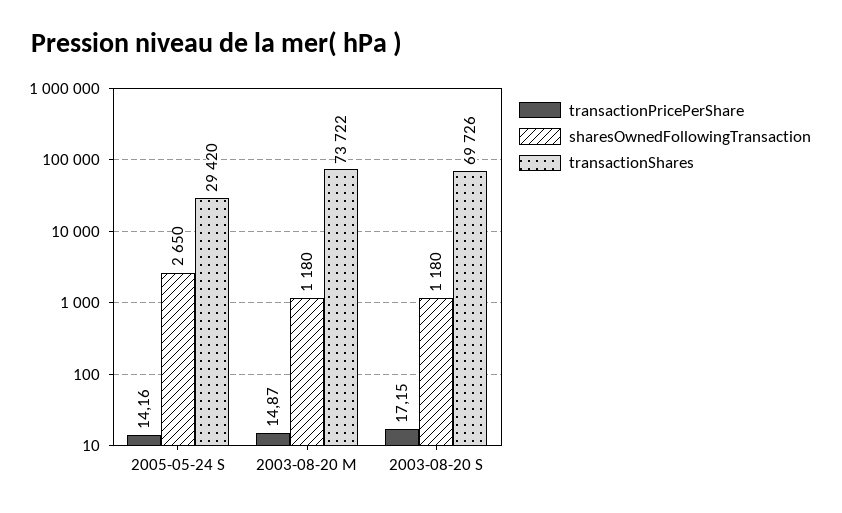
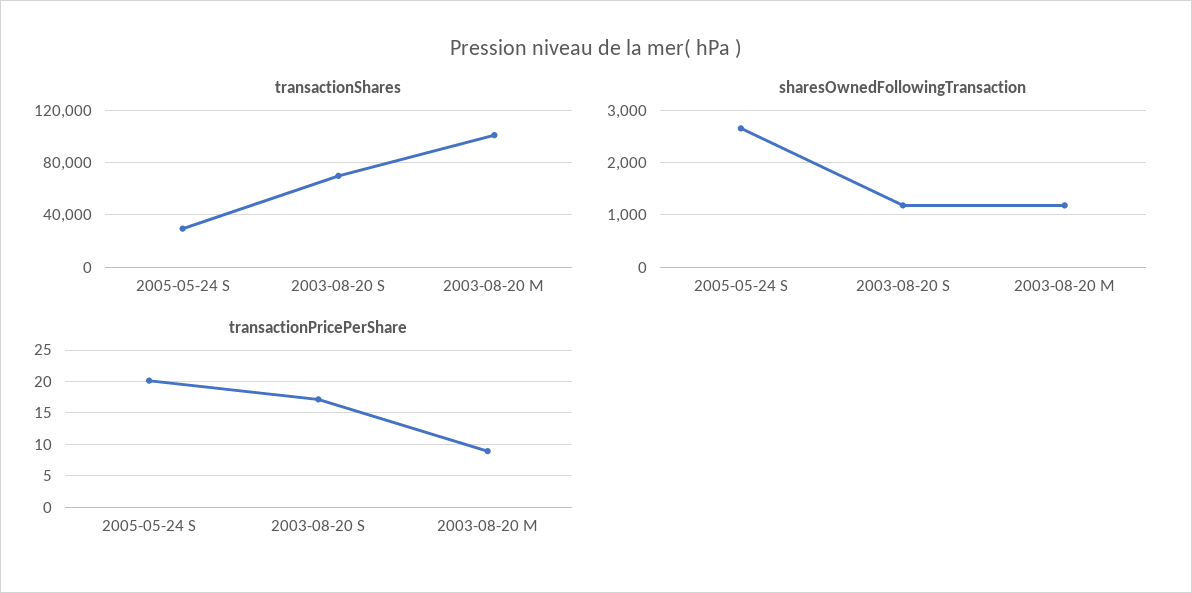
  {
    "transactionPricePerShare": {
-     "2005-05-24 S": 14.16,
+     "2005-05-24 S": 20,
-     "2003-08-20 M": 14.87,
+     "2003-08-20 M": 9,
      "2003-08-20 S": 17.15
    },
    "sharesOwnedFollowingTransaction": {
      "2005-05-24 S": 2650,
      "2003-08-20 M": 1180,
      "2003-08-20 S": 1180
    },
    "transactionShares": {
      "2005-05-24 S": 29420,
-     "2003-08-20 M": 73722,
+     "2003-08-20 M": 100000,
      "2003-08-20 S": 69726
    }
  }

